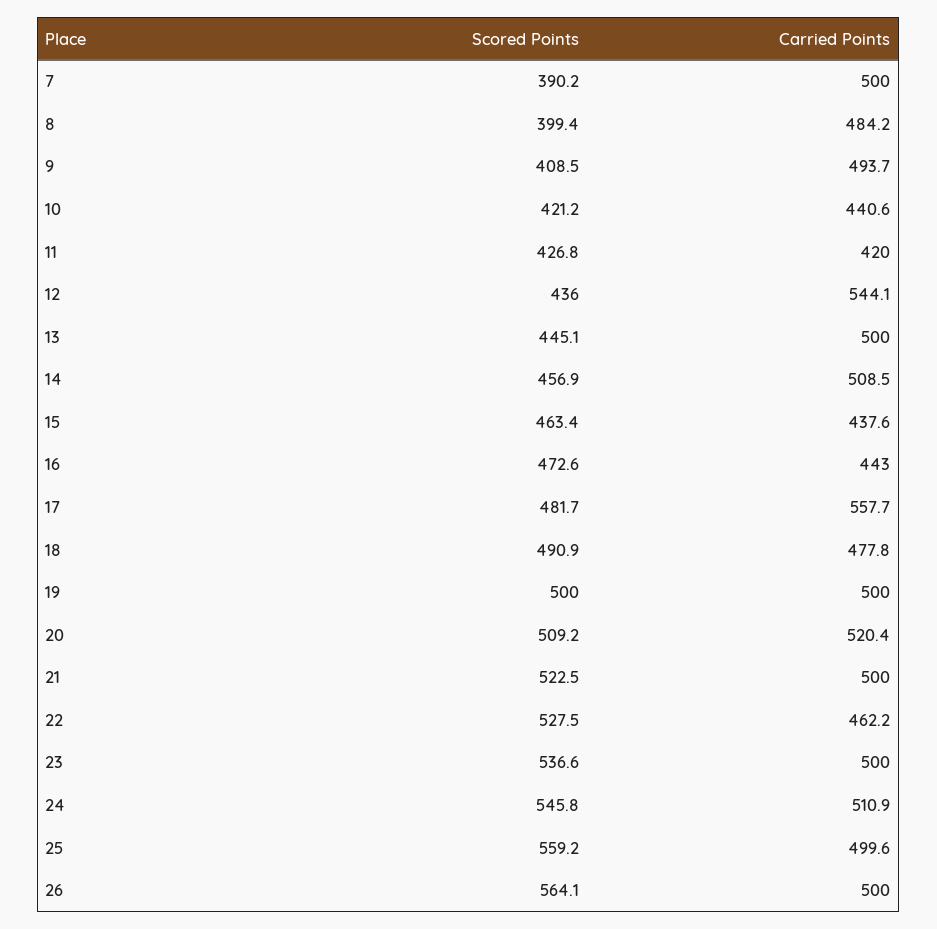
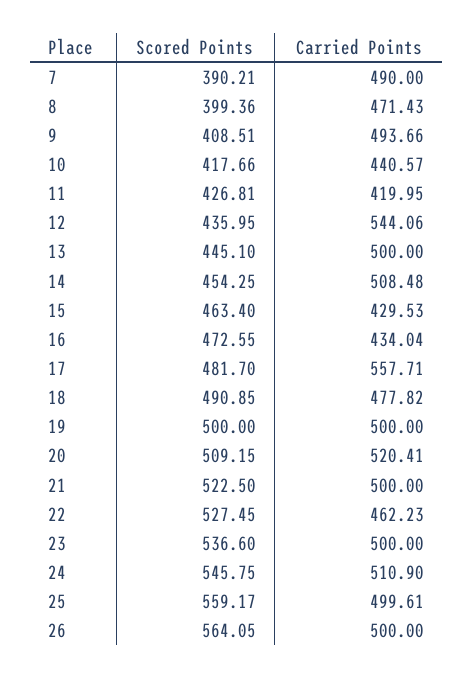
  {
    "Scored Points": {
      "7": 390.21,
      "8": 399.36,
      "9": 408.51,
-     "10": 421.2,
+     "10": 417.66,
      "11": 426.81,
      "12": 435.95,
      "13": 445.1,
-     "14": 456.9,
+     "14": 454.25,
      "15": 463.4,
      "16": 472.55,
      "17": 481.7,
      "18": 490.85,
      "19": 500,
      "20": 509.15,
      "21": 522.5,
      "22": 527.45,
      "23": 536.6,
      "24": 545.75,
      "25": 559.17,
      "26": 564.05
    },
    "Carried Points": {
-     "7": 500,
+     "7": 490,
-     "8": 484.2,
+     "8": 471.43,
      "9": 493.66,
      "10": 440.57,
      "11": 419.95,
      "12": 544.06,
      "13": 500,
      "14": 508.48,
-     "15": 437.6,
+     "15": 429.53,
-     "16": 443,
+     "16": 434.04,
      "17": 557.71,
      "18": 477.82,
      "19": 500,
      "20": 520.41,
      "21": 500,
      "22": 462.23,
      "23": 500,
      "24": 510.9,
      "25": 499.61,
      "26": 500
    }
  }

